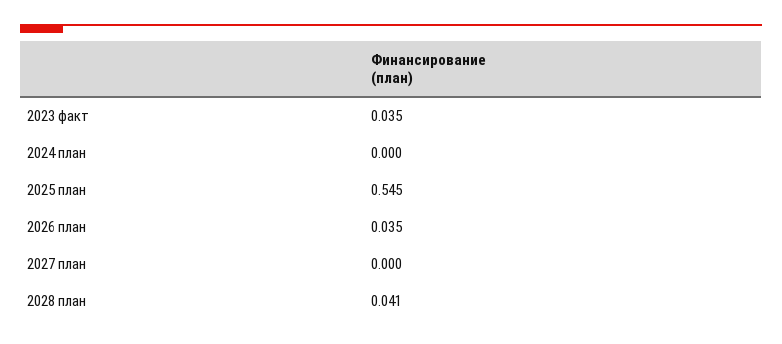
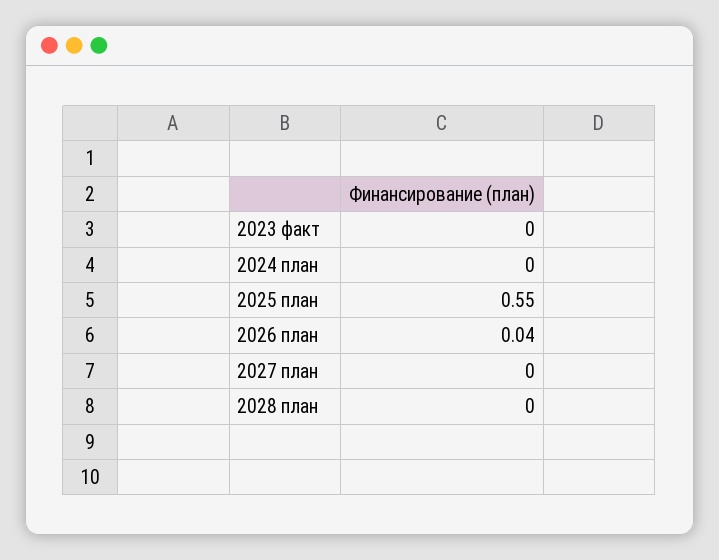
  {
-   "2023 факт": 0.035,
+   "2023 факт": 0,
    "2024 план": 0,
    "2025 план": 0.545,
    "2026 план": 0.035,
    "2027 план": 0,
-   "2028 план": 0.041
+   "2028 план": 0
  }

